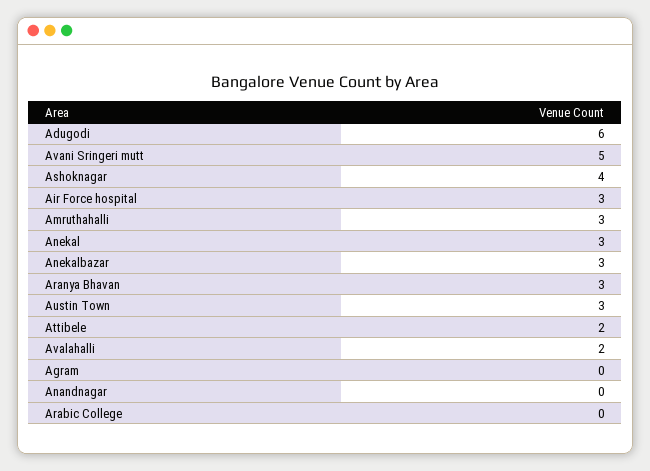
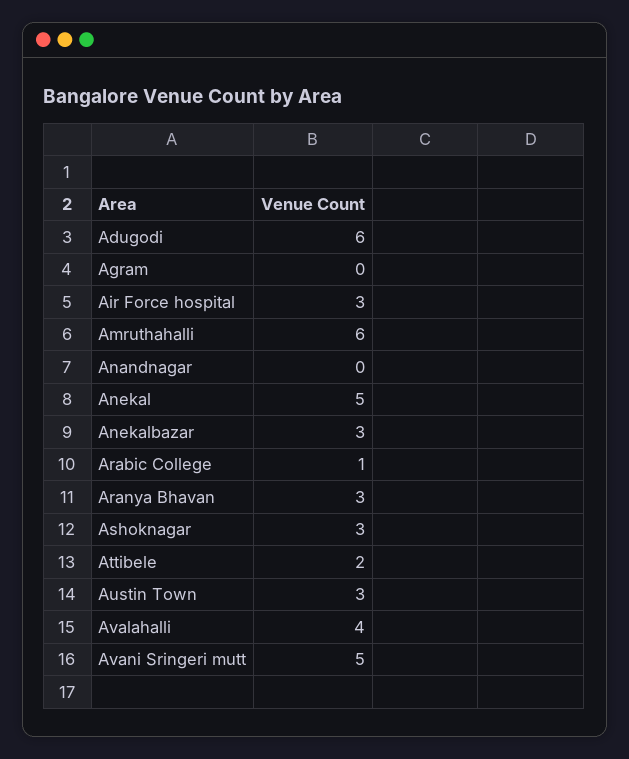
  {
    "Adugodi": 6,
    "Avani Sringeri mutt": 5,
-   "Ashoknagar": 4,
+   "Ashoknagar": 3,
    "Air Force hospital": 3,
-   "Amruthahalli": 3,
+   "Amruthahalli": 6,
-   "Anekal": 3,
+   "Anekal": 5,
    "Anekalbazar": 3,
    "Aranya Bhavan": 3,
    "Austin Town": 3,
    "Attibele": 2,
-   "Avalahalli": 2,
+   "Avalahalli": 4,
    "Agram": 0,
    "Anandnagar": 0,
-   "Arabic College": 0
+   "Arabic College": 1
  }

